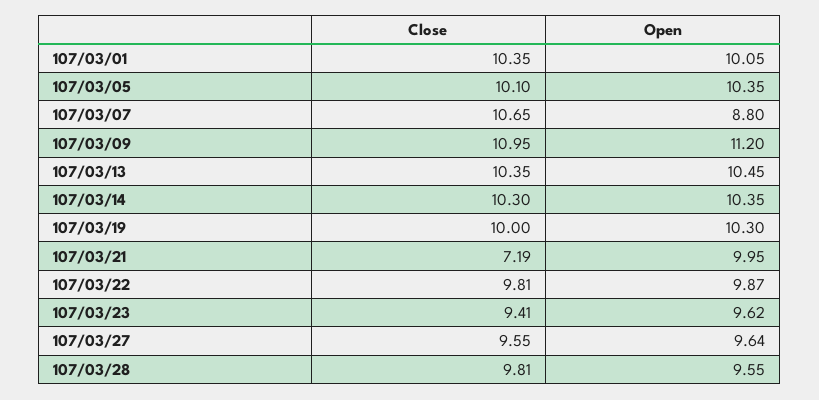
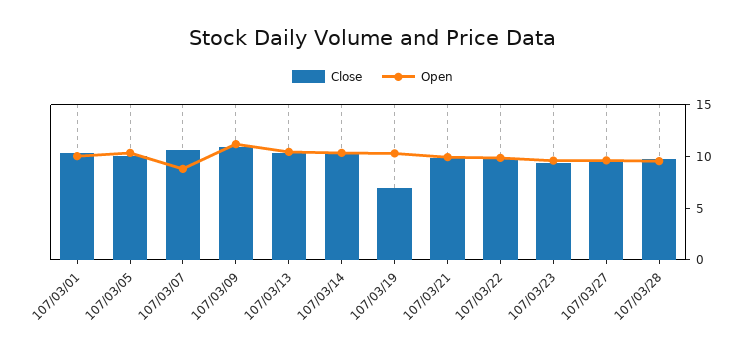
  {
    "Close": {
      "107/03/01": 10.35,
      "107/03/05": 10.1,
      "107/03/07": 10.65,
      "107/03/09": 10.95,
      "107/03/13": 10.35,
      "107/03/14": 10.3,
-     "107/03/19": 10,
+     "107/03/19": 7,
-     "107/03/21": 7.19,
+     "107/03/21": 10,
      "107/03/22": 9.81,
      "107/03/23": 9.41,
      "107/03/27": 9.55,
      "107/03/28": 9.81
    },
    "Open": {
      "107/03/01": 10.05,
      "107/03/05": 10.35,
      "107/03/07": 8.8,
      "107/03/09": 11.2,
      "107/03/13": 10.45,
      "107/03/14": 10.35,
      "107/03/19": 10.3,
      "107/03/21": 9.95,
      "107/03/22": 9.87,
      "107/03/23": 9.62,
      "107/03/27": 9.64,
      "107/03/28": 9.55
    }
  }

